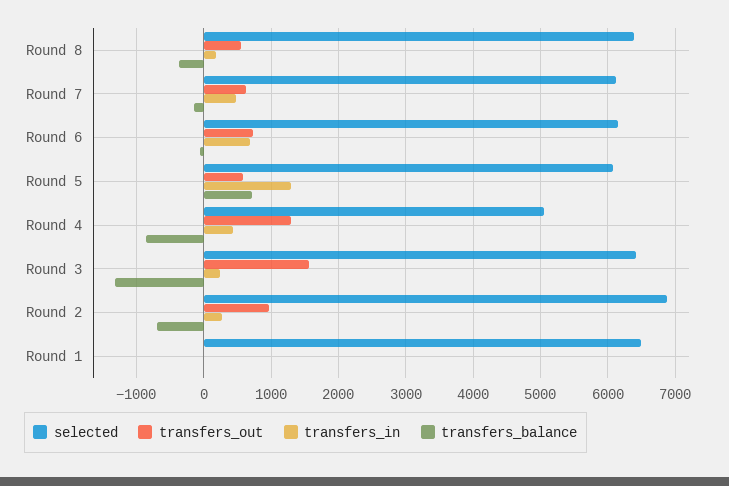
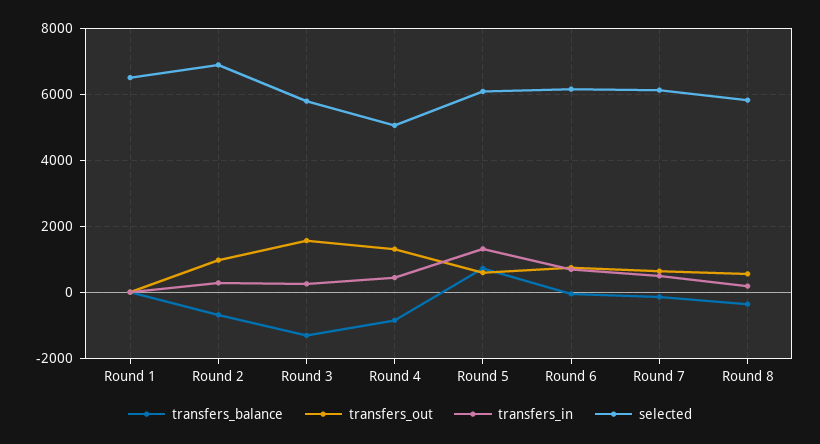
  {
    "selected": {
-     "Round 8": 6400,
+     "Round 8": 5800,
      "Round 7": 6100,
      "Round 6": 6100,
      "Round 5": 6100,
      "Round 4": 5100,
-     "Round 3": 6400,
+     "Round 3": 5800,
      "Round 2": 6900,
      "Round 1": 6500
    },
    "transfers_out": {
      "Round 8": 600,
      "Round 7": 600,
      "Round 6": 700,
      "Round 5": 600,
      "Round 4": 1300,
      "Round 3": 1600,
      "Round 2": 1000,
      "Round 1": 0
    },
    "transfers_in": {
      "Round 8": 200,
      "Round 7": 500,
      "Round 6": 700,
      "Round 5": 1300,
      "Round 4": 400,
      "Round 3": 200,
      "Round 2": 300,
      "Round 1": 0
    },
    "transfers_balance": {
      "Round 8": -400,
      "Round 7": -200,
      "Round 6": -100,
      "Round 5": 700,
      "Round 4": -900,
      "Round 3": -1300,
      "Round 2": -700,
      "Round 1": 0
    }
  }

